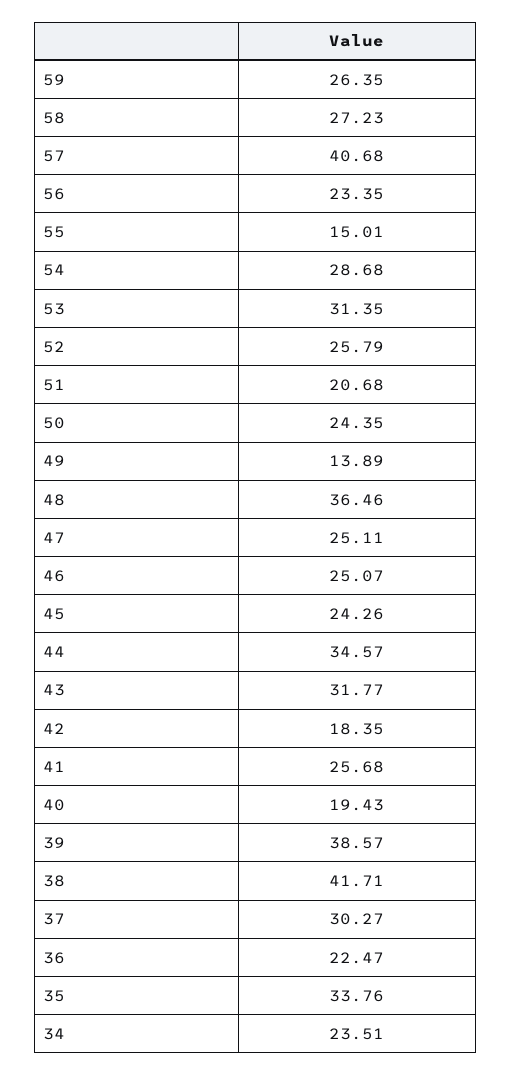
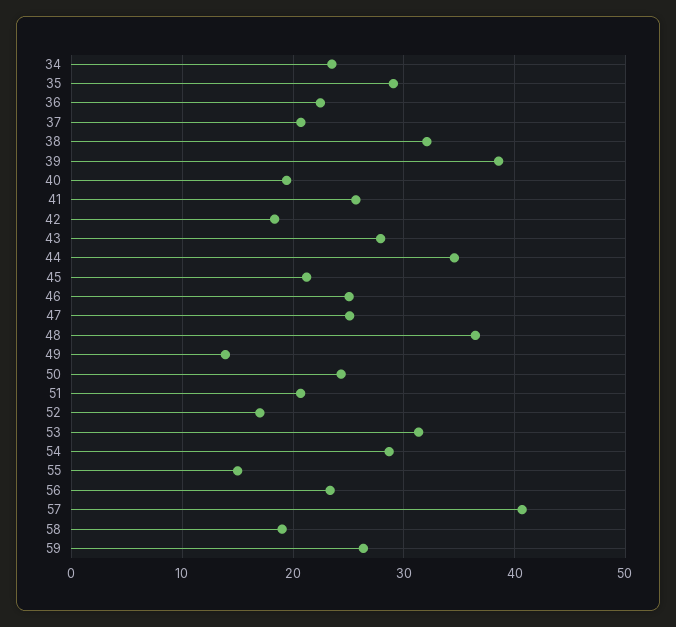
  {
    "59": 26.35,
-   "58": 27.23,
+   "58": 19,
    "57": 40.68,
    "56": 23.35,
    "55": 15.01,
    "54": 28.68,
    "53": 31.35,
-   "52": 25.79,
+   "52": 17,
    "51": 20.68,
    "50": 24.35,
    "49": 13.89,
    "48": 36.46,
    "47": 25.11,
    "46": 25.07,
-   "45": 24.26,
+   "45": 21,
    "44": 34.57,
-   "43": 31.77,
+   "43": 28,
    "42": 18.35,
    "41": 25.68,
    "40": 19.43,
    "39": 38.57,
-   "38": 41.71,
+   "38": 32,
-   "37": 30.27,
+   "37": 21,
    "36": 22.47,
-   "35": 33.76,
+   "35": 29,
    "34": 23.51
  }

